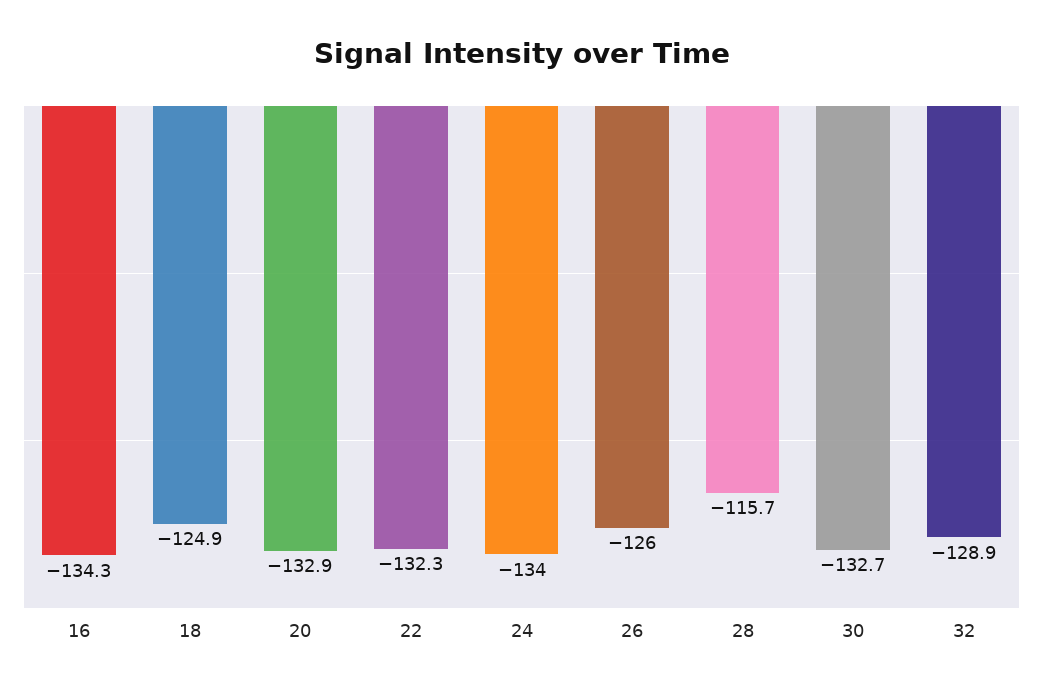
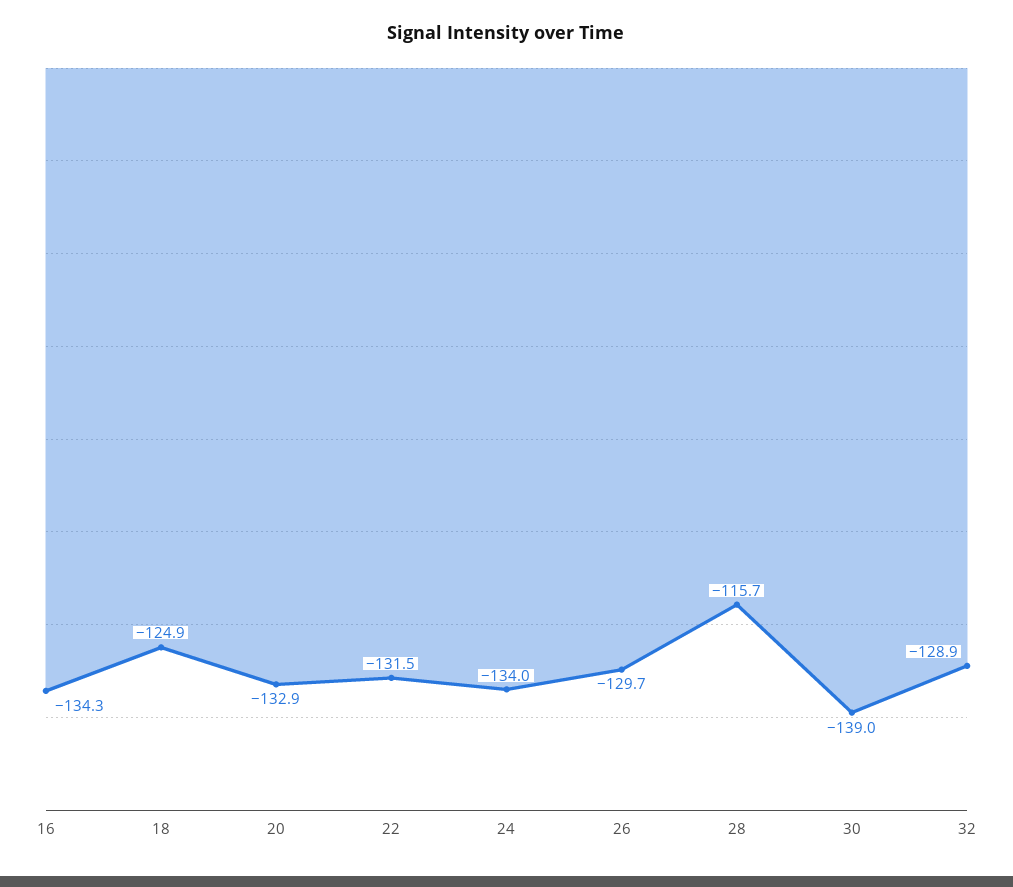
  {
    "16": -134.3,
    "18": -124.9,
    "20": -132.9,
-   "22": -132.3,
+   "22": -131.5,
    "24": -134,
-   "26": -126,
+   "26": -129.7,
    "28": -115.7,
-   "30": -132.7,
+   "30": -139,
    "32": -128.9
  }

